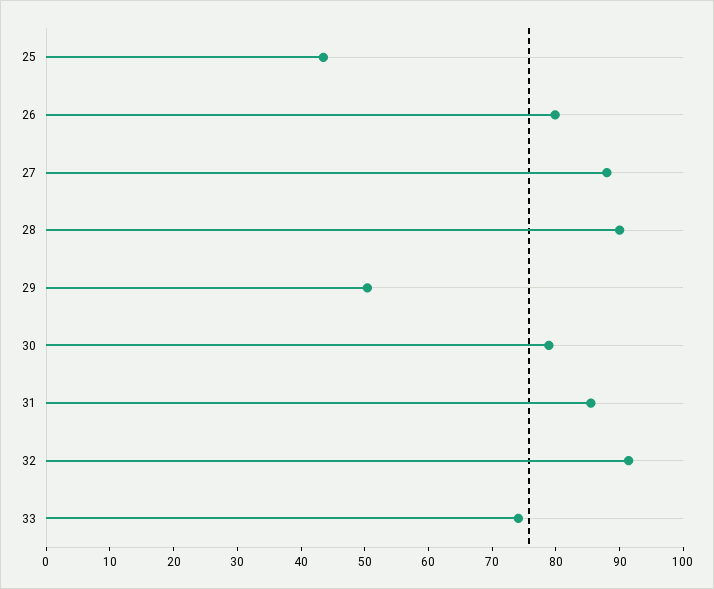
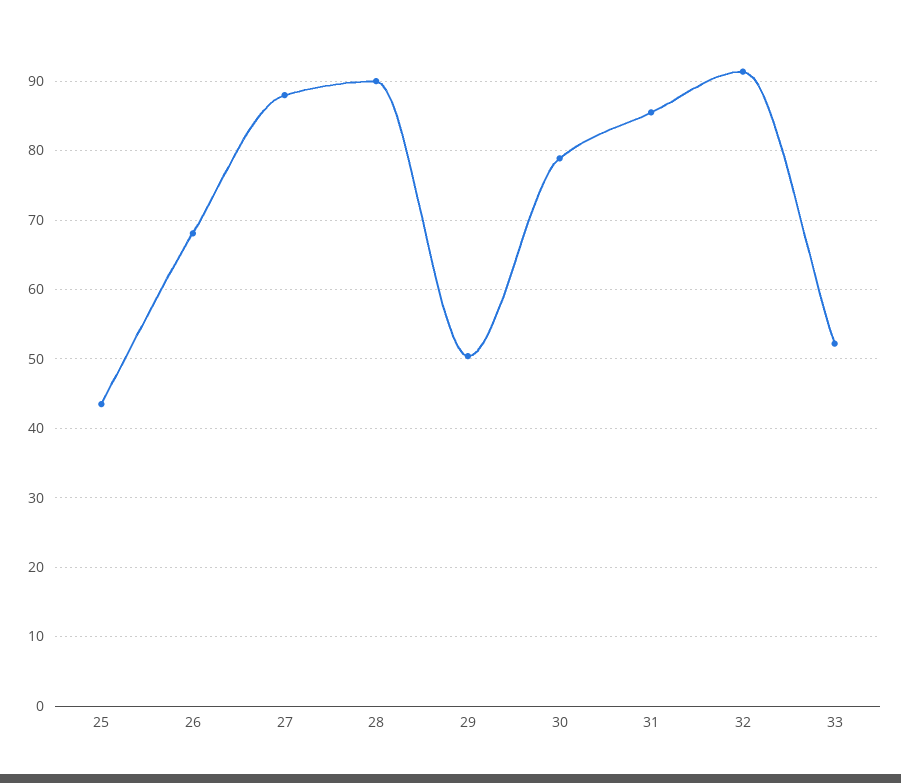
  {
    "25": 44,
-   "26": 80,
+   "26": 68,
    "27": 88,
    "28": 90,
    "29": 50,
    "30": 79,
    "31": 86,
    "32": 91,
-   "33": 74
+   "33": 52
  }

